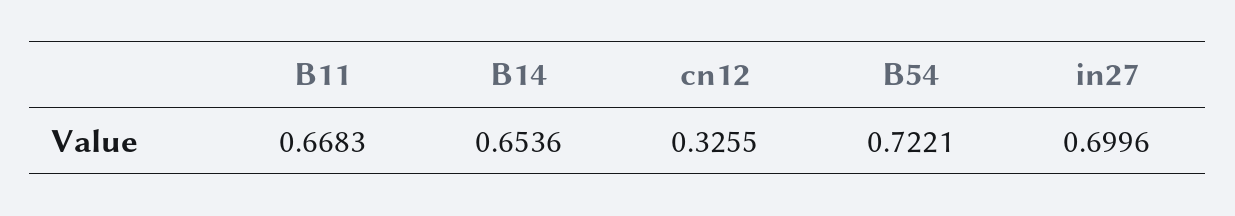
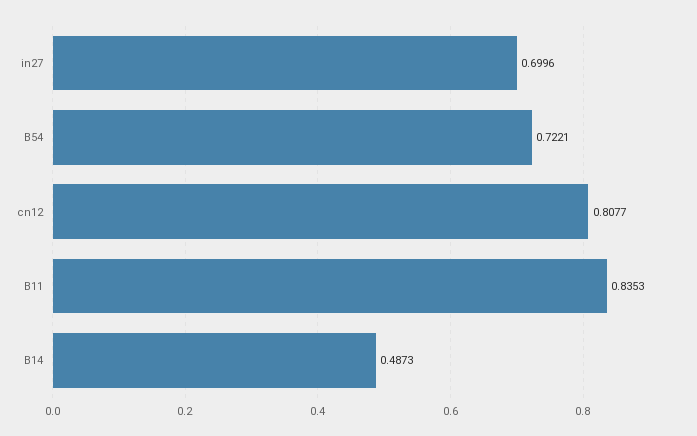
  {
-   "B11": 0.6683,
+   "B11": 0.8353,
-   "B14": 0.6536,
+   "B14": 0.4873,
-   "cn12": 0.3255,
+   "cn12": 0.8077,
    "B54": 0.7221,
    "in27": 0.6996
  }

